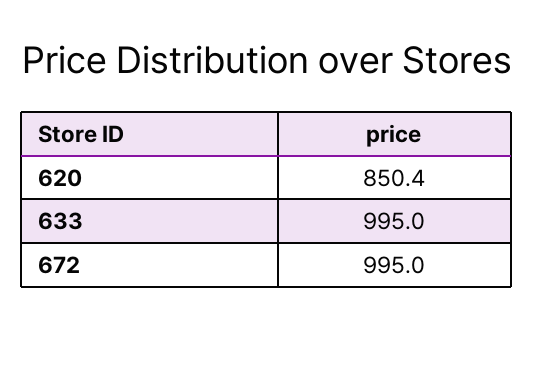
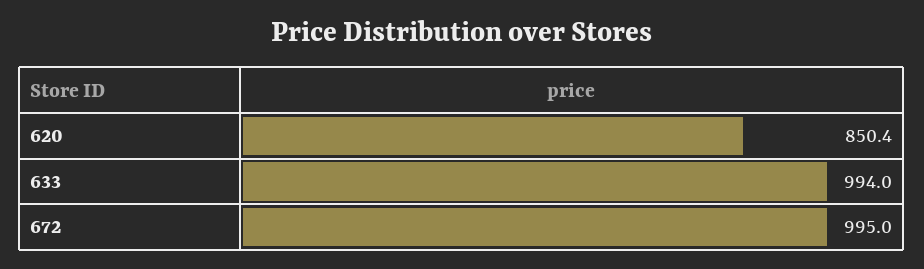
  {
    "620": 850.4,
-   "633": 995,
+   "633": 994,
    "672": 995
  }

